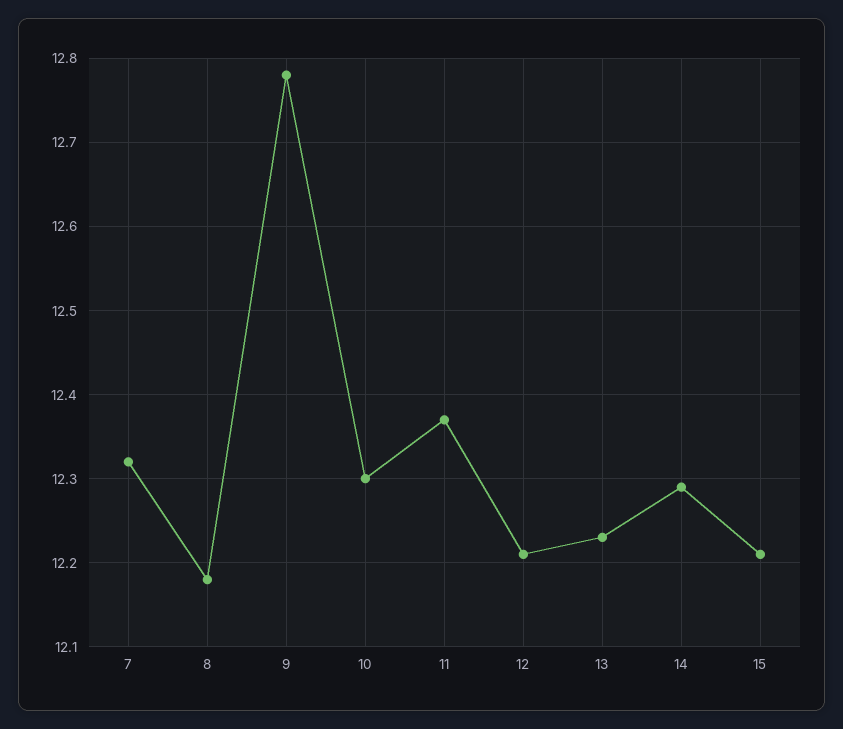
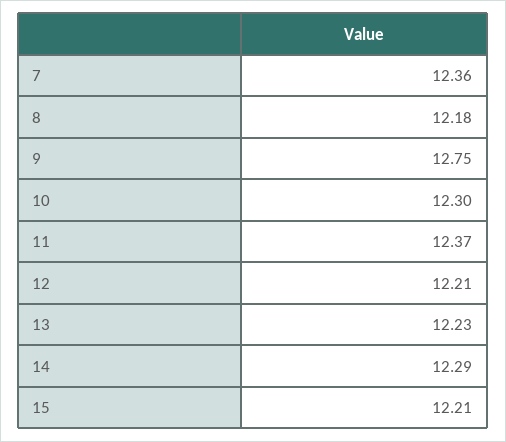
  {
-   "7": 12.32,
+   "7": 12.36,
    "8": 12.18,
-   "9": 12.78,
+   "9": 12.75,
    "10": 12.3,
    "11": 12.37,
    "12": 12.21,
    "13": 12.23,
    "14": 12.29,
    "15": 12.21
  }

